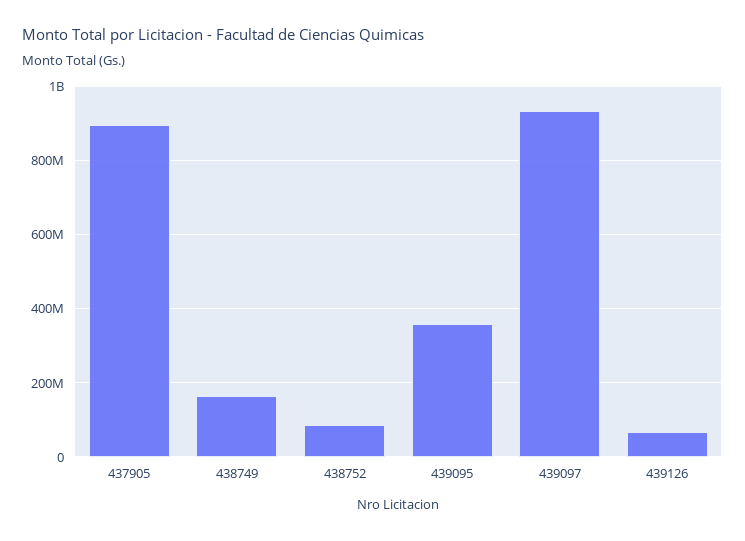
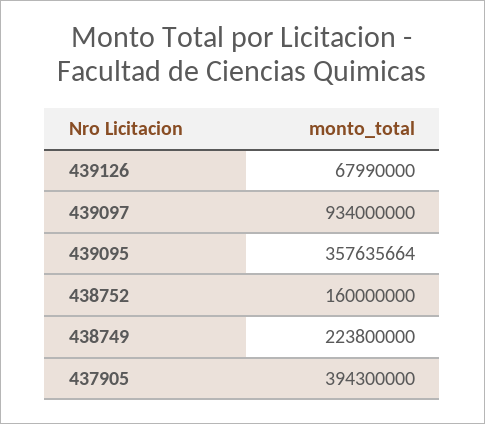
  {
-   "437905": 900000000,
+   "437905": 394300000,
-   "438749": 160000000,
+   "438749": 223800000,
-   "438752": 80000000,
+   "438752": 160000000,
    "439095": 357635664,
    "439097": 934000000,
    "439126": 67990000
  }

